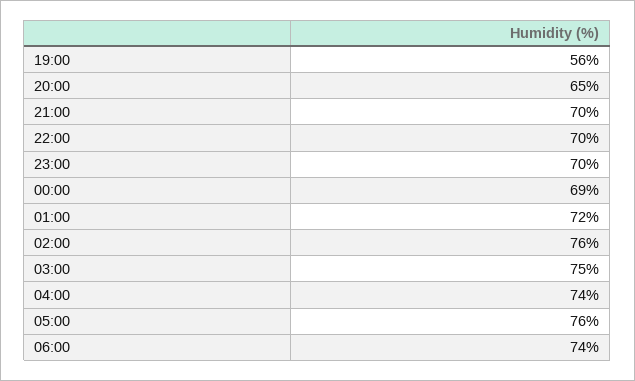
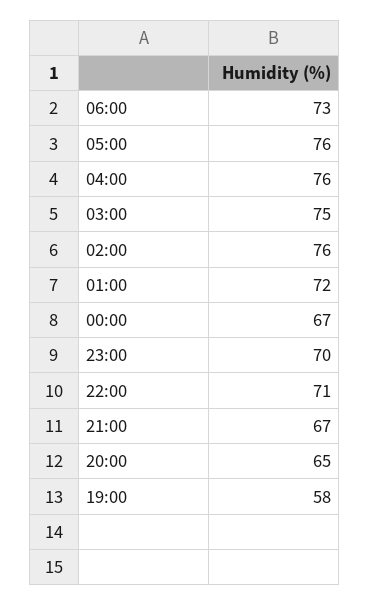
  {
-   "19:00": 56,
+   "19:00": 58,
    "20:00": 65,
-   "21:00": 70,
+   "21:00": 67,
-   "22:00": 70,
+   "22:00": 71,
    "23:00": 70,
-   "00:00": 69,
+   "00:00": 67,
    "01:00": 72,
    "02:00": 76,
    "03:00": 75,
-   "04:00": 74,
+   "04:00": 76,
    "05:00": 76,
-   "06:00": 74
+   "06:00": 73
  }

